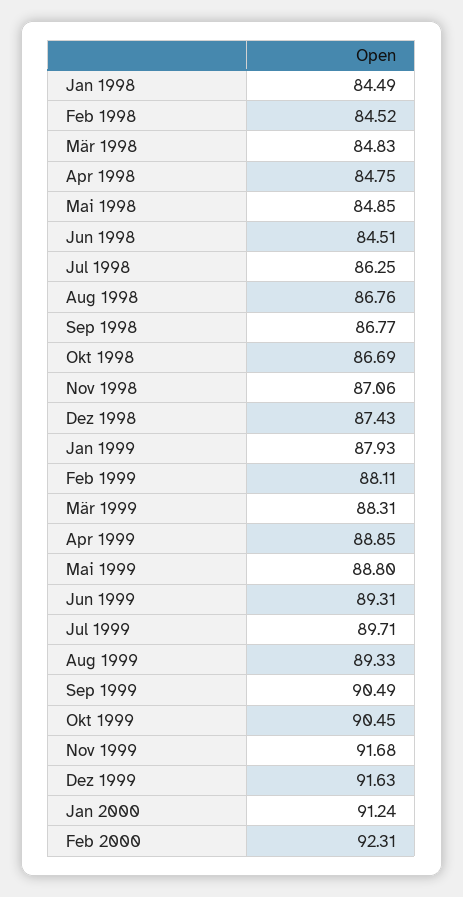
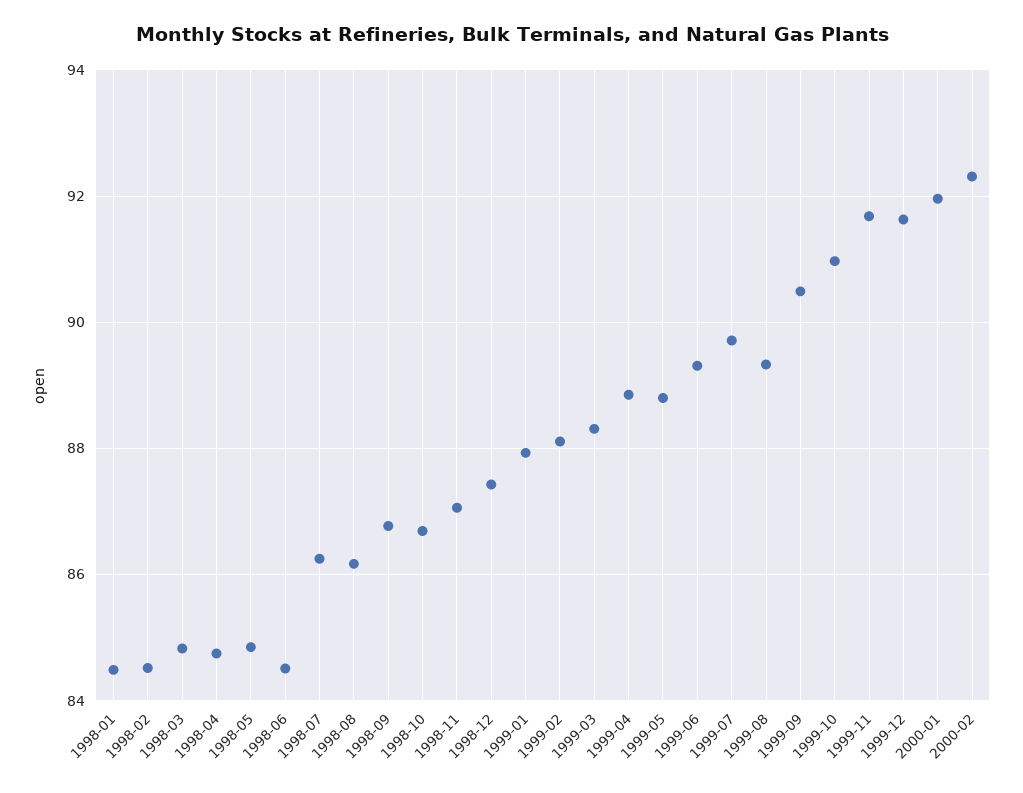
  {
    "Jan 1998": 84.49,
    "Feb 1998": 84.52,
    "Mär 1998": 84.83,
    "Apr 1998": 84.75,
    "Mai 1998": 84.85,
    "Jun 1998": 84.51,
    "Jul 1998": 86.25,
-   "Aug 1998": 86.76,
+   "Aug 1998": 86.2,
    "Sep 1998": 86.77,
    "Okt 1998": 86.69,
    "Nov 1998": 87.06,
    "Dez 1998": 87.43,
    "Jan 1999": 87.93,
    "Feb 1999": 88.11,
    "Mär 1999": 88.31,
    "Apr 1999": 88.85,
    "Mai 1999": 88.8,
    "Jun 1999": 89.31,
    "Jul 1999": 89.71,
    "Aug 1999": 89.33,
    "Sep 1999": 90.49,
-   "Okt 1999": 90.45,
+   "Okt 1999": 91,
    "Nov 1999": 91.68,
    "Dez 1999": 91.63,
-   "Jan 2000": 91.24,
+   "Jan 2000": 92,
    "Feb 2000": 92.31
  }

